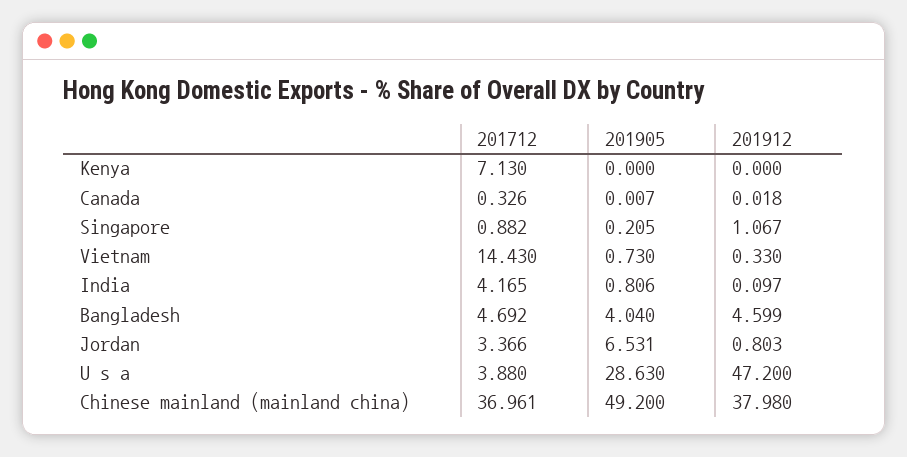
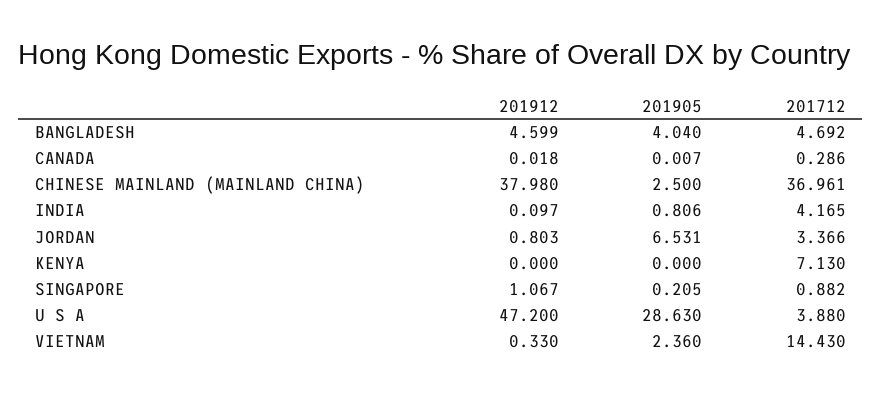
  {
    "201712": {
      "Kenya": 7.13,
-     "Canada": 0.326,
+     "Canada": 0.286,
      "Singapore": 0.882,
      "Vietnam": 14.43,
      "India": 4.165,
      "Bangladesh": 4.692,
      "Jordan": 3.366,
      "U s a": 3.88,
      "Chinese mainland (mainland china)": 36.961
    },
    "201905": {
      "Kenya": 0,
      "Canada": 0.007,
      "Singapore": 0.205,
-     "Vietnam": 0.73,
+     "Vietnam": 2.36,
      "India": 0.806,
      "Bangladesh": 4.04,
      "Jordan": 6.531,
      "U s a": 28.63,
-     "Chinese mainland (mainland china)": 49.2
+     "Chinese mainland (mainland china)": 2.5
    },
    "201912": {
      "Kenya": 0,
      "Canada": 0.018,
      "Singapore": 1.067,
      "Vietnam": 0.33,
      "India": 0.097,
      "Bangladesh": 4.599,
      "Jordan": 0.803,
      "U s a": 47.2,
      "Chinese mainland (mainland china)": 37.98
    }
  }

